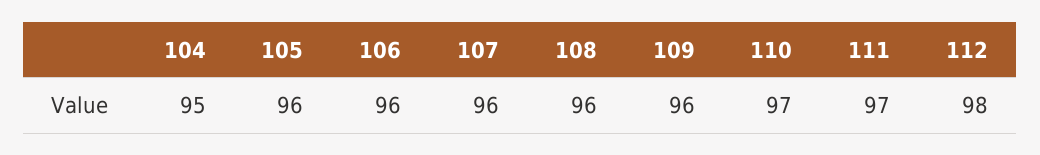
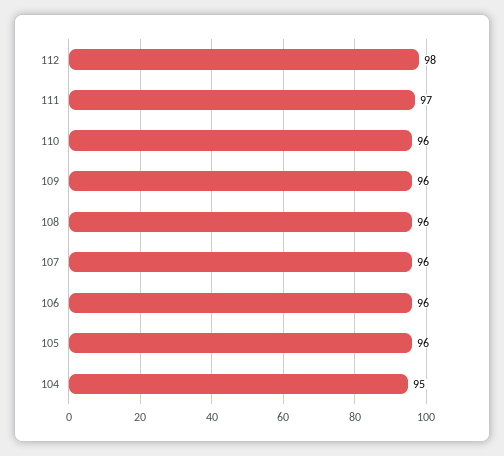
  {
    "104": 95,
    "105": 96,
    "106": 96,
    "107": 96,
    "108": 96,
    "109": 96,
-   "110": 97,
+   "110": 96,
    "111": 97,
    "112": 98
  }

